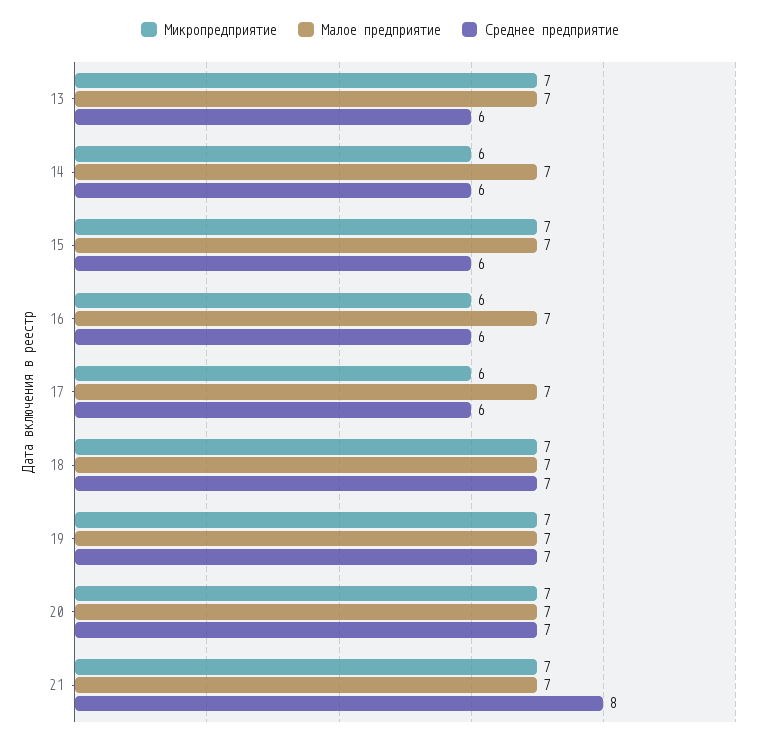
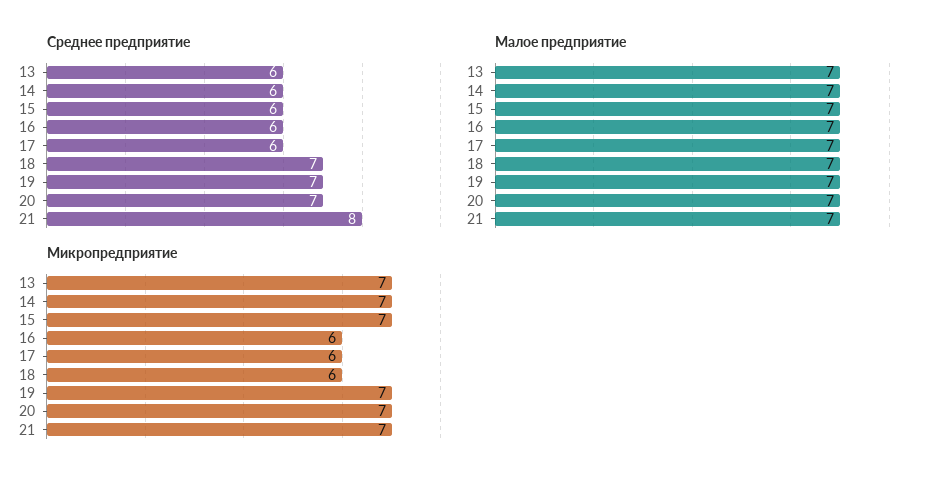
  {
    "Микропредприятие": {
      "13": 7,
-     "14": 6,
+     "14": 7,
      "15": 7,
      "16": 6,
      "17": 6,
-     "18": 7,
+     "18": 6,
      "19": 7,
      "20": 7,
      "21": 7
    },
    "Малое предприятие": {
      "13": 7,
      "14": 7,
      "15": 7,
      "16": 7,
      "17": 7,
      "18": 7,
      "19": 7,
      "20": 7,
      "21": 7
    },
    "Среднее предприятие": {
      "13": 6,
      "14": 6,
      "15": 6,
      "16": 6,
      "17": 6,
      "18": 7,
      "19": 7,
      "20": 7,
      "21": 8
    }
  }

